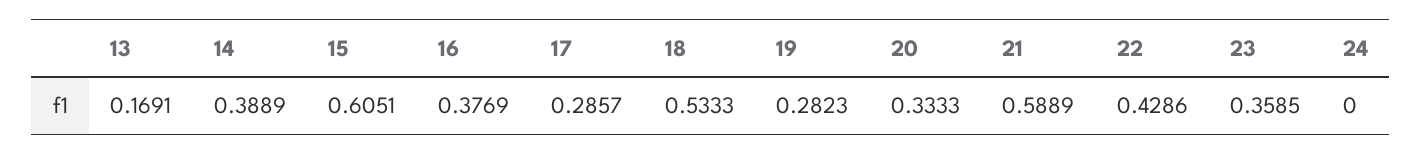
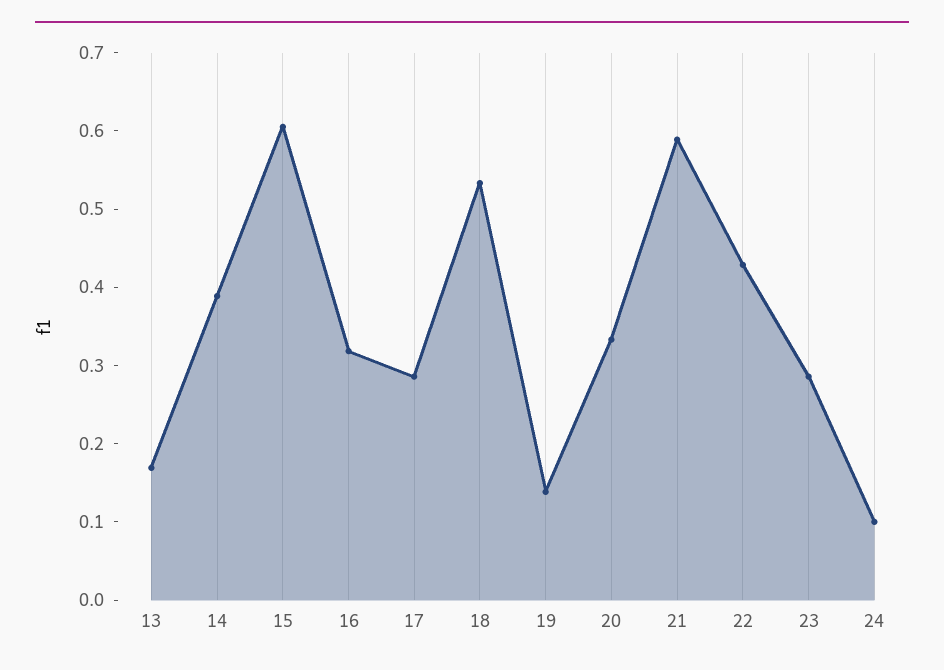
  {
    "13": 0.1691,
    "14": 0.3889,
    "15": 0.6051,
-   "16": 0.3769,
+   "16": 0.32,
    "17": 0.2857,
    "18": 0.5333,
-   "19": 0.2823,
+   "19": 0.14,
    "20": 0.3333,
    "21": 0.5889,
    "22": 0.4286,
-   "23": 0.3585,
+   "23": 0.28,
-   "24": 0
+   "24": 0.1
  }

